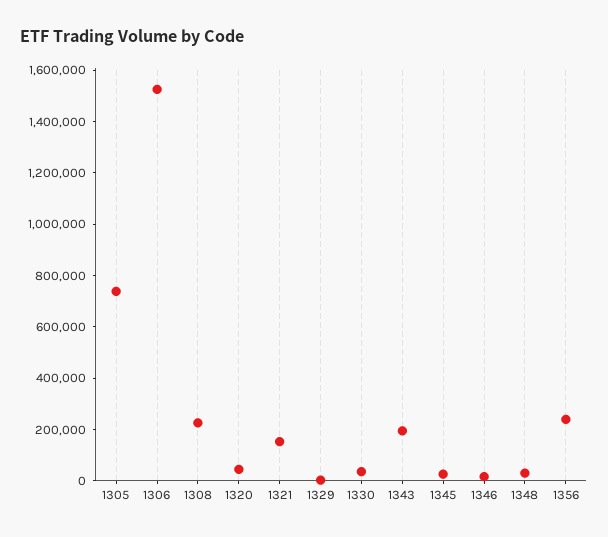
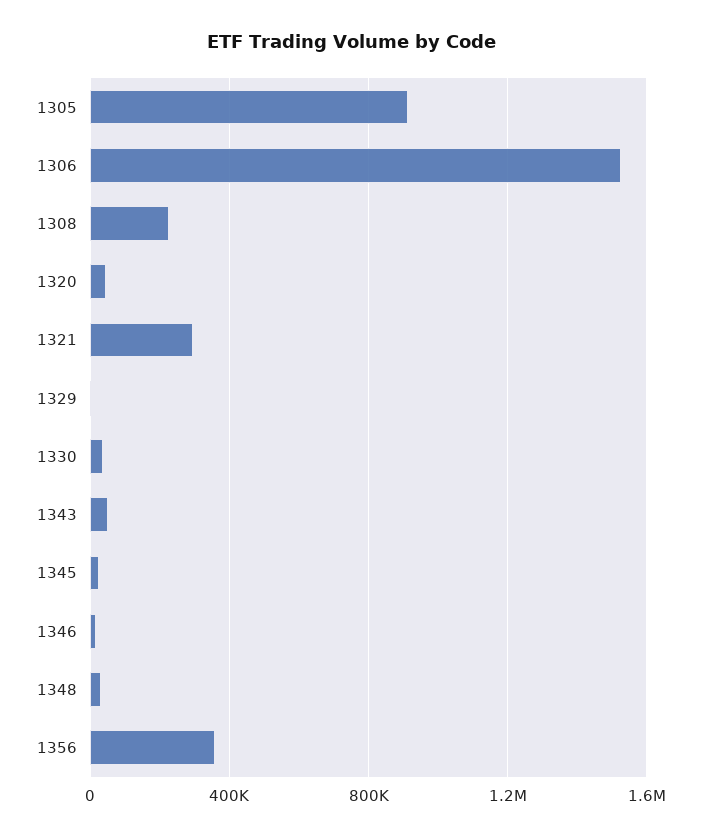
  {
-   "1305": 750000,
+   "1305": 900000,
    "1306": 1550000,
    "1308": 250000,
    "1320": 50000,
-   "1321": 150000,
+   "1321": 300000,
    "1329": 0,
    "1330": 50000,
-   "1343": 200000,
+   "1343": 50000,
    "1345": 50000,
    "1346": 0,
    "1348": 50000,
-   "1356": 250000
+   "1356": 350000
  }

